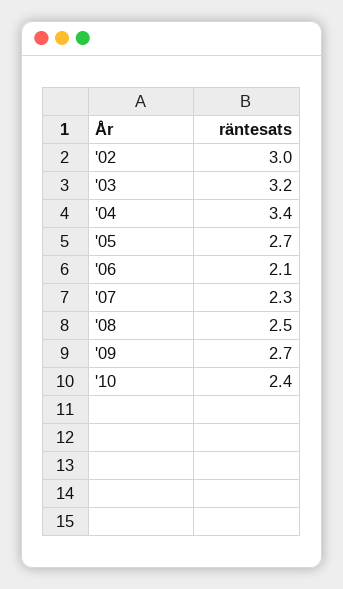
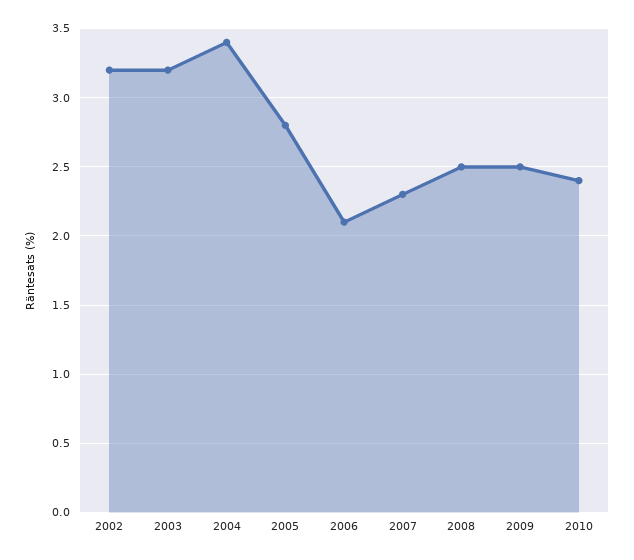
  {
-   "'02": 3,
+   "'02": 3.2,
    "'03": 3.2,
    "'04": 3.4,
-   "'05": 2.7,
+   "'05": 2.8,
    "'06": 2.1,
    "'07": 2.3,
    "'08": 2.5,
-   "'09": 2.7,
+   "'09": 2.5,
    "'10": 2.4
  }

